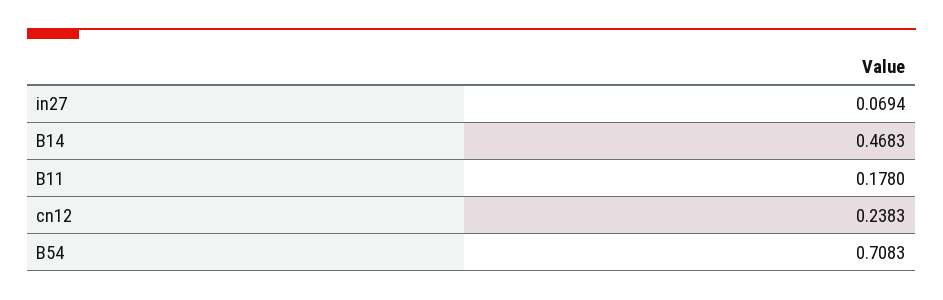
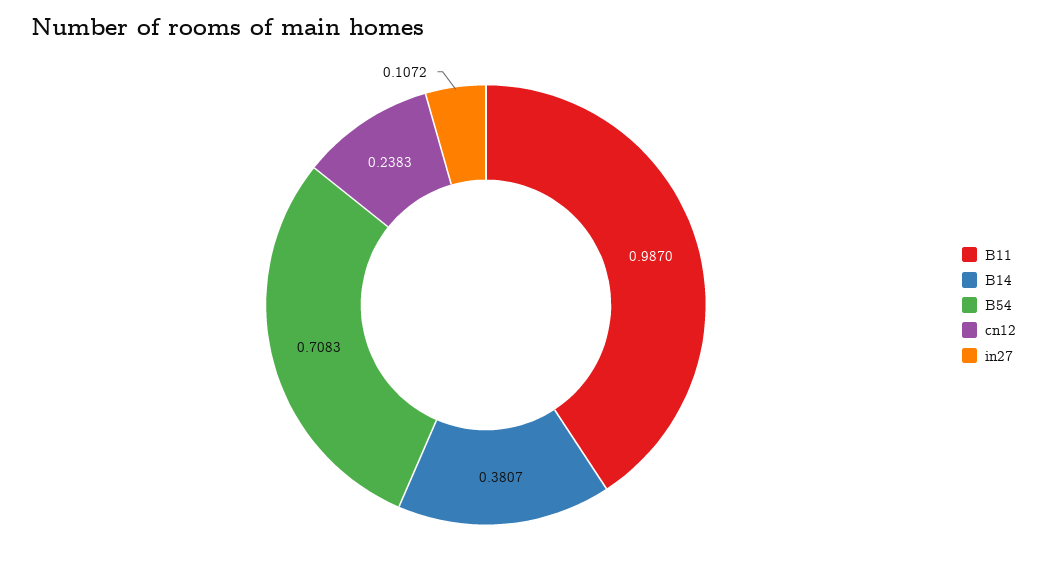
  {
-   "in27": 0.0694,
+   "in27": 0.1072,
-   "B14": 0.4683,
+   "B14": 0.3807,
-   "B11": 0.178,
+   "B11": 0.987,
    "cn12": 0.2383,
    "B54": 0.7083
  }

